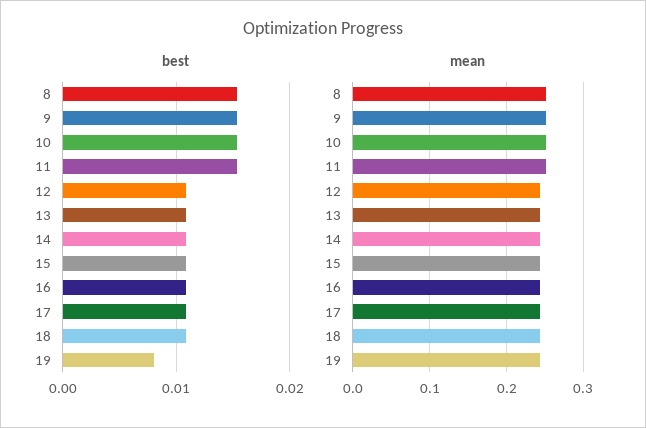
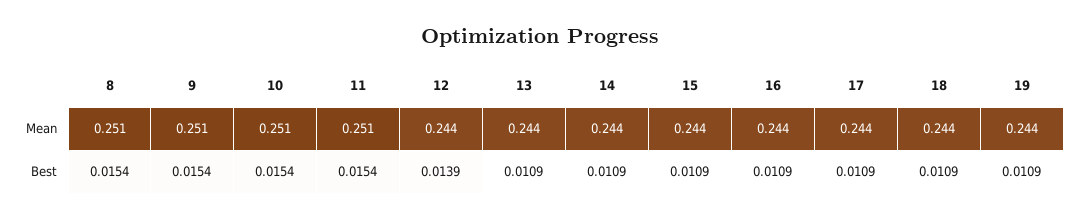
  {
    "best": {
      "8": 0.0154,
      "9": 0.0154,
      "10": 0.0154,
      "11": 0.0154,
-     "12": 0.011,
+     "12": 0.0139,
      "13": 0.0109,
      "14": 0.0109,
      "15": 0.0109,
      "16": 0.0109,
      "17": 0.0109,
      "18": 0.0109,
-     "19": 0.008
+     "19": 0.0109
    },
    "mean": {
      "8": 0.251,
      "9": 0.251,
      "10": 0.251,
      "11": 0.251,
      "12": 0.244,
      "13": 0.244,
      "14": 0.244,
      "15": 0.244,
      "16": 0.244,
      "17": 0.244,
      "18": 0.244,
      "19": 0.244
    }
  }

